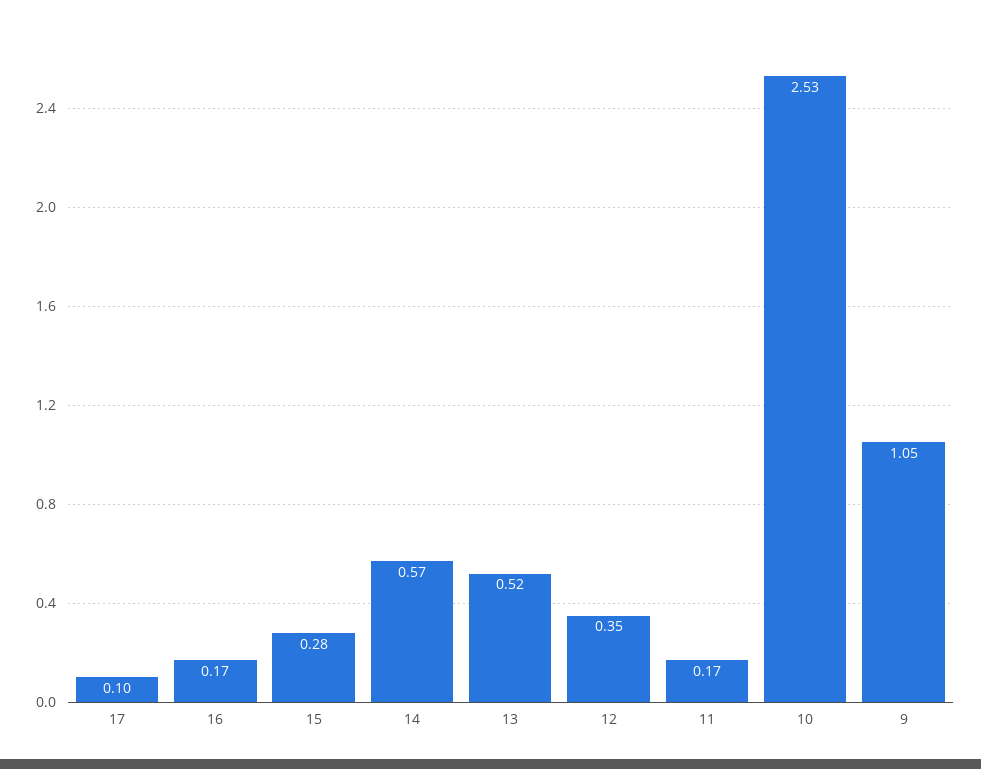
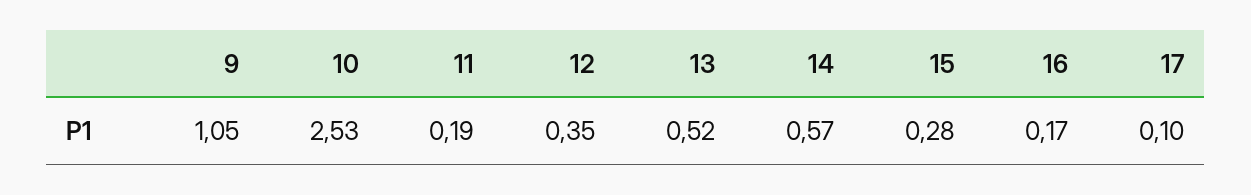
  {
    "17": 0.1,
    "16": 0.17,
    "15": 0.28,
    "14": 0.57,
    "13": 0.52,
    "12": 0.35,
-   "11": 0.17,
+   "11": 0.19,
    "10": 2.53,
    "9": 1.05
  }

